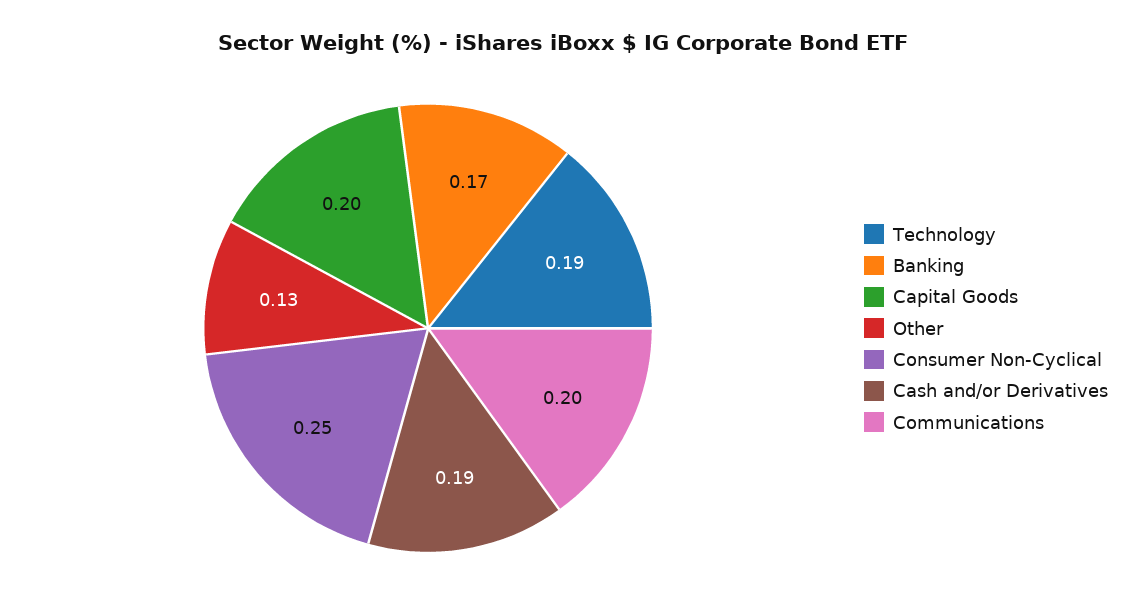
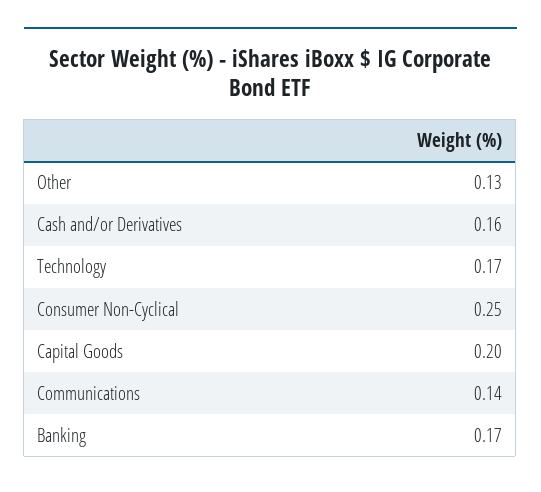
  {
-   "Technology": 0.19,
+   "Technology": 0.17,
    "Banking": 0.17,
    "Capital Goods": 0.2,
    "Other": 0.13,
    "Consumer Non-Cyclical": 0.25,
-   "Cash and/or Derivatives": 0.19,
+   "Cash and/or Derivatives": 0.16,
-   "Communications": 0.2
+   "Communications": 0.14
  }

